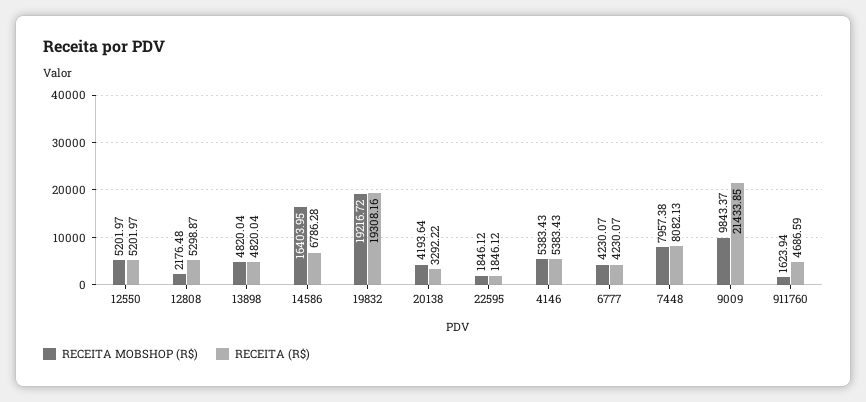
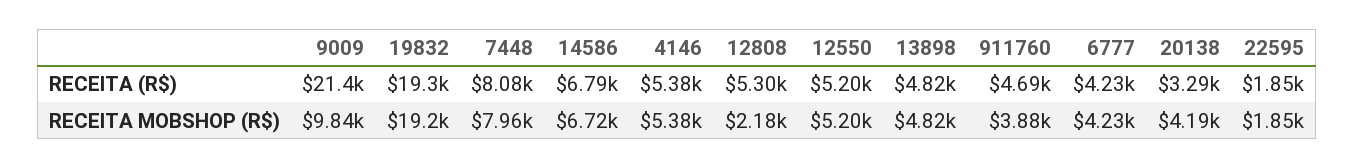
  {
    "RECEITA MOBSHOP (R$)": {
      "12550": 5201.97,
      "12808": 2176.48,
      "13898": 4820.04,
-     "14586": 16403.95,
+     "14586": 6720,
      "19832": 19216.72,
      "20138": 4193.64,
      "22595": 1846.12,
      "4146": 5383.43,
      "6777": 4230.07,
      "7448": 7957.38,
      "9009": 9843.37,
-     "911760": 1623.94
+     "911760": 3880
    },
    "RECEITA (R$)": {
      "12550": 5201.97,
      "12808": 5298.87,
      "13898": 4820.04,
      "14586": 6786.28,
      "19832": 19308.16,
      "20138": 3292.22,
      "22595": 1846.12,
      "4146": 5383.43,
      "6777": 4230.07,
      "7448": 8082.13,
      "9009": 21433.85,
      "911760": 4686.59
    }
  }

